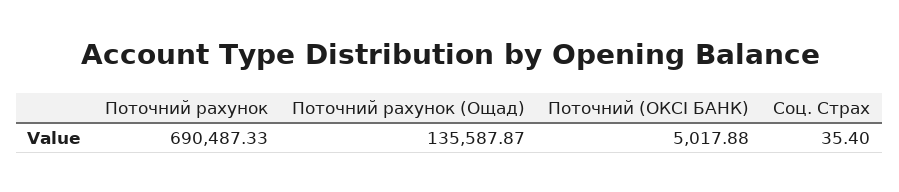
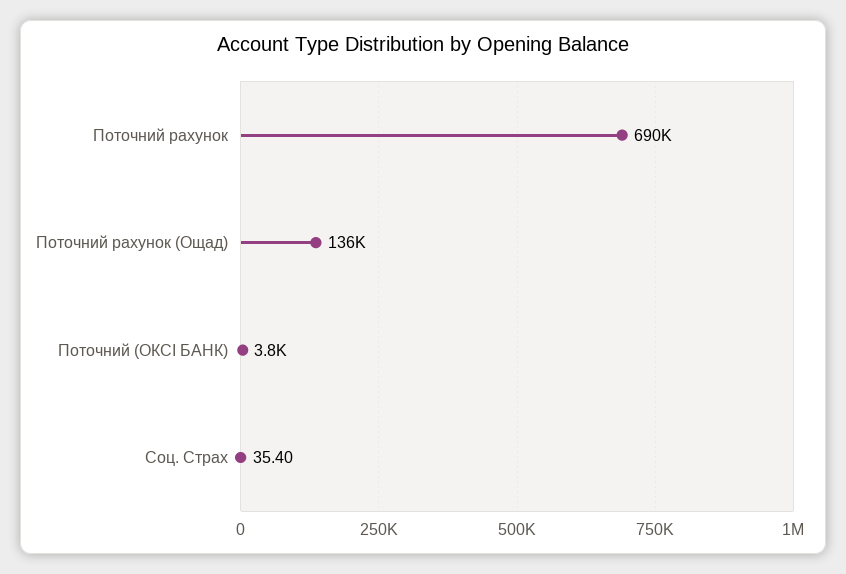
  {
    "Поточний рахунок": 690487.33,
    "Поточний рахунок (Ощад)": 135587.87,
-   "Поточний (ОКСІ БАНК)": 5017.88,
+   "Поточний (ОКСІ БАНК)": 3800,
    "Соц. Страх": 35.4
  }

